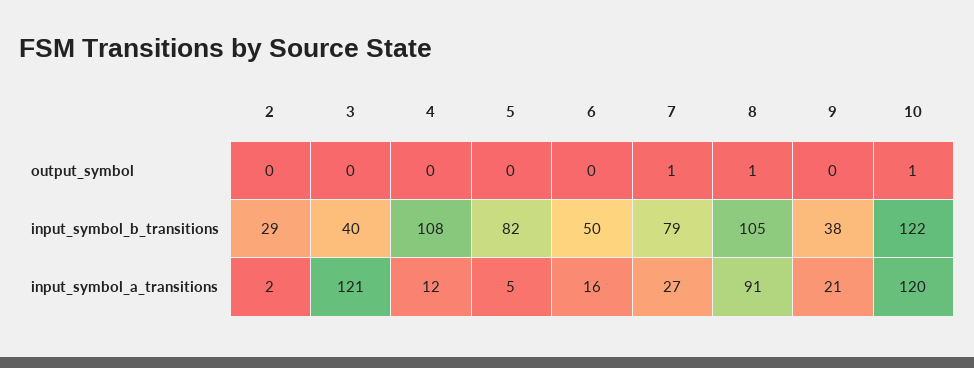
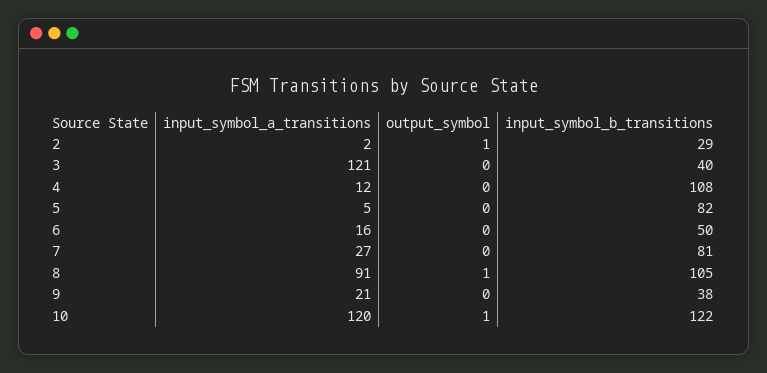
  {
    "2": {
-     "output_symbol": 0,
+     "output_symbol": 1,
      "input_symbol_b_transitions": 29,
      "input_symbol_a_transitions": 2
    },
    "3": {
      "output_symbol": 0,
      "input_symbol_b_transitions": 40,
      "input_symbol_a_transitions": 121
    },
    "4": {
      "output_symbol": 0,
      "input_symbol_b_transitions": 108,
      "input_symbol_a_transitions": 12
    },
    "5": {
      "output_symbol": 0,
      "input_symbol_b_transitions": 82,
      "input_symbol_a_transitions": 5
    },
    "6": {
      "output_symbol": 0,
      "input_symbol_b_transitions": 50,
      "input_symbol_a_transitions": 16
    },
    "7": {
-     "output_symbol": 1,
+     "output_symbol": 0,
-     "input_symbol_b_transitions": 79,
+     "input_symbol_b_transitions": 81,
      "input_symbol_a_transitions": 27
    },
    "8": {
      "output_symbol": 1,
      "input_symbol_b_transitions": 105,
      "input_symbol_a_transitions": 91
    },
    "9": {
      "output_symbol": 0,
      "input_symbol_b_transitions": 38,
      "input_symbol_a_transitions": 21
    },
    "10": {
      "output_symbol": 1,
      "input_symbol_b_transitions": 122,
      "input_symbol_a_transitions": 120
    }
  }

